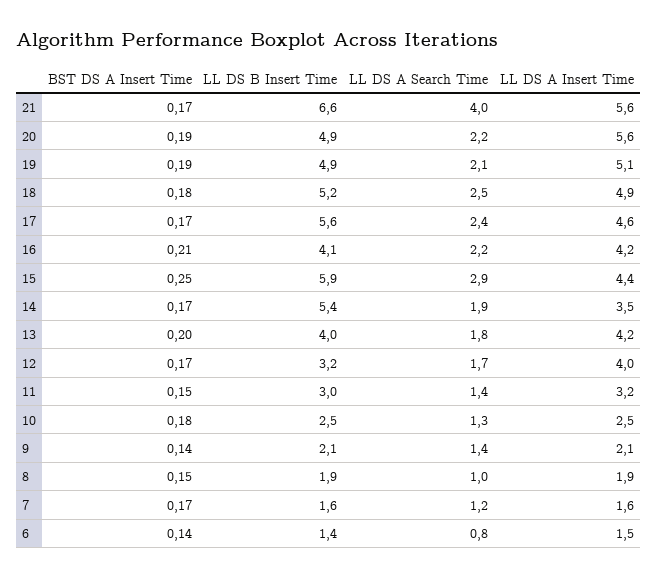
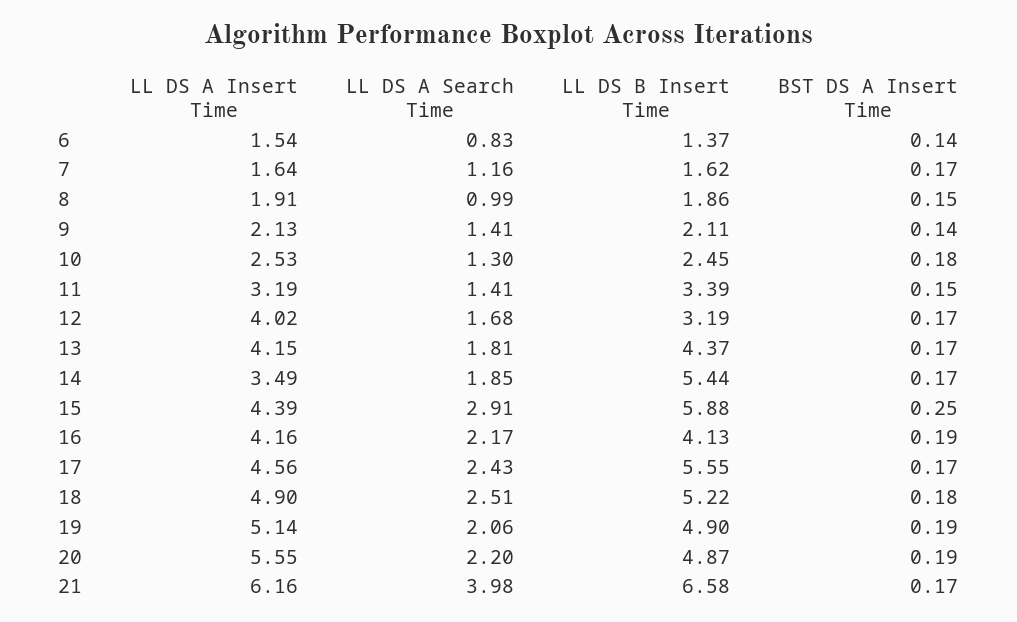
  {
    "BST DS A Insert Time": {
      "21": 0.17,
      "20": 0.19,
      "19": 0.19,
      "18": 0.18,
      "17": 0.17,
-     "16": 0.21,
+     "16": 0.19,
      "15": 0.25,
      "14": 0.17,
-     "13": 0.2,
+     "13": 0.17,
      "12": 0.17,
      "11": 0.15,
      "10": 0.18,
      "9": 0.14,
      "8": 0.15,
      "7": 0.17,
      "6": 0.14
    },
    "LL DS B Insert Time": {
      "21": 6.58,
      "20": 4.87,
      "19": 4.9,
      "18": 5.22,
      "17": 5.55,
      "16": 4.13,
      "15": 5.88,
      "14": 5.44,
-     "13": 4,
+     "13": 4.37,
      "12": 3.19,
-     "11": 3,
+     "11": 3.39,
      "10": 2.45,
      "9": 2.11,
      "8": 1.86,
      "7": 1.62,
      "6": 1.37
    },
    "LL DS A Search Time": {
      "21": 3.98,
      "20": 2.2,
      "19": 2.06,
      "18": 2.51,
      "17": 2.43,
      "16": 2.17,
      "15": 2.91,
      "14": 1.85,
      "13": 1.81,
      "12": 1.68,
      "11": 1.41,
      "10": 1.3,
      "9": 1.41,
      "8": 0.99,
      "7": 1.16,
      "6": 0.83
    },
    "LL DS A Insert Time": {
-     "21": 5.6,
+     "21": 6.16,
      "20": 5.55,
      "19": 5.14,
      "18": 4.9,
      "17": 4.56,
      "16": 4.16,
      "15": 4.39,
      "14": 3.49,
      "13": 4.15,
      "12": 4.02,
      "11": 3.19,
      "10": 2.53,
      "9": 2.13,
      "8": 1.91,
      "7": 1.64,
      "6": 1.54
    }
  }

